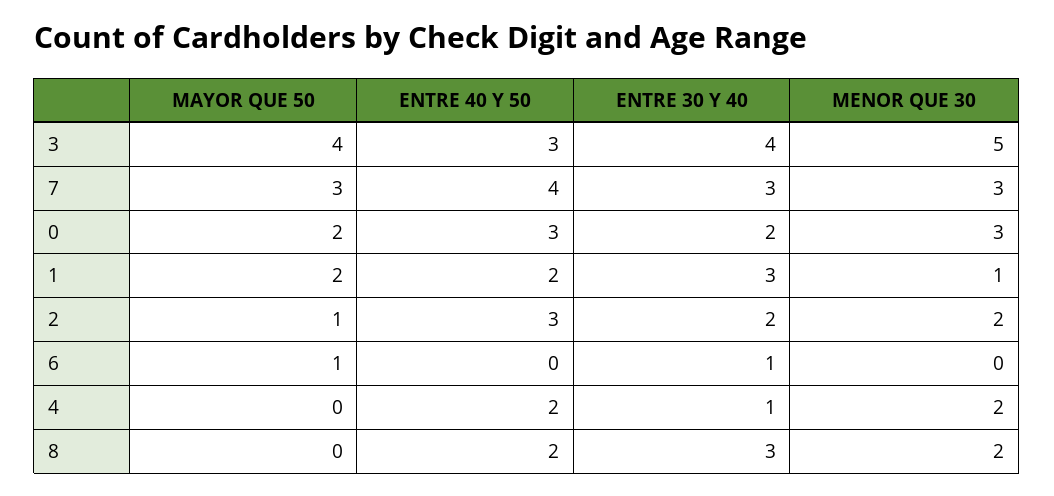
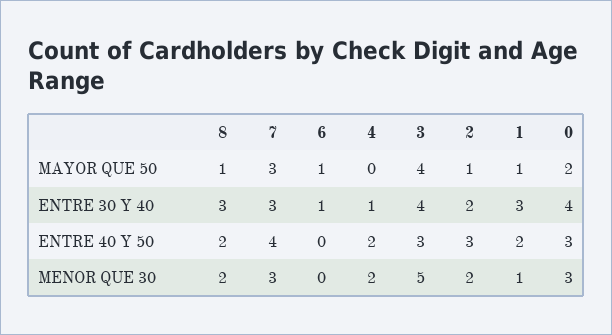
  {
    "MAYOR QUE 50": {
      "3": 4,
      "7": 3,
      "0": 2,
-     "1": 2,
+     "1": 1,
      "2": 1,
      "6": 1,
      "4": 0,
-     "8": 0
+     "8": 1
    },
    "ENTRE 40 Y 50": {
      "3": 3,
      "7": 4,
      "0": 3,
      "1": 2,
      "2": 3,
      "6": 0,
      "4": 2,
      "8": 2
    },
    "ENTRE 30 Y 40": {
      "3": 4,
      "7": 3,
-     "0": 2,
+     "0": 4,
      "1": 3,
      "2": 2,
      "6": 1,
      "4": 1,
      "8": 3
    },
    "MENOR QUE 30": {
      "3": 5,
      "7": 3,
      "0": 3,
      "1": 1,
      "2": 2,
      "6": 0,
      "4": 2,
      "8": 2
    }
  }

